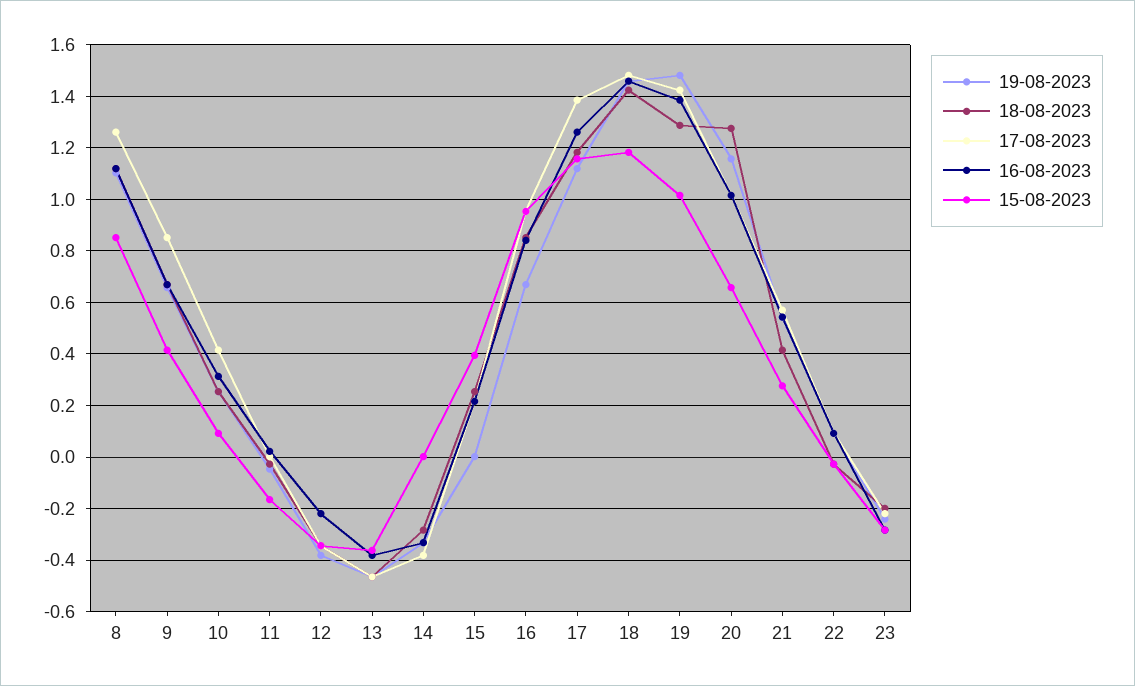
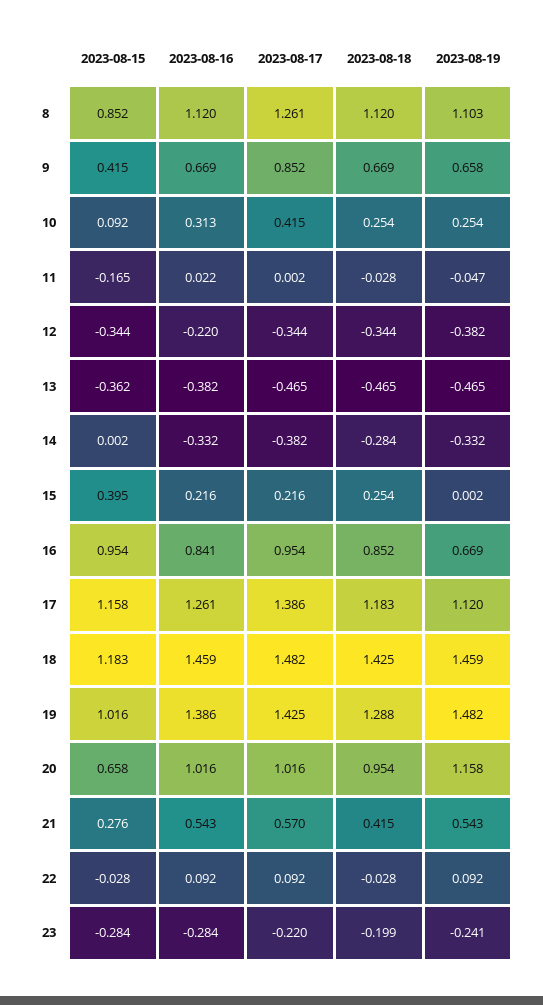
  {
    "19-08-2023": {
      "8": 1.103,
      "9": 0.658,
      "10": 0.254,
      "11": -0.047,
      "12": -0.382,
      "13": -0.465,
      "14": -0.332,
      "15": 0.002,
      "16": 0.669,
      "17": 1.12,
      "18": 1.459,
      "19": 1.482,
      "20": 1.158,
      "21": 0.543,
      "22": 0.092,
      "23": -0.241
    },
    "18-08-2023": {
      "8": 1.12,
      "9": 0.669,
      "10": 0.254,
      "11": -0.028,
      "12": -0.344,
      "13": -0.465,
      "14": -0.284,
      "15": 0.254,
      "16": 0.852,
      "17": 1.183,
      "18": 1.425,
      "19": 1.288,
-     "20": 1.275,
+     "20": 0.954,
      "21": 0.415,
      "22": -0.028,
      "23": -0.199
    },
    "17-08-2023": {
      "8": 1.261,
      "9": 0.852,
      "10": 0.415,
      "11": 0.002,
      "12": -0.344,
      "13": -0.465,
      "14": -0.382,
      "15": 0.216,
      "16": 0.954,
      "17": 1.386,
      "18": 1.482,
      "19": 1.425,
      "20": 1.016,
      "21": 0.57,
      "22": 0.092,
      "23": -0.22
    },
    "16-08-2023": {
      "8": 1.12,
      "9": 0.669,
      "10": 0.313,
      "11": 0.022,
      "12": -0.22,
      "13": -0.382,
      "14": -0.332,
      "15": 0.216,
      "16": 0.841,
      "17": 1.261,
      "18": 1.459,
      "19": 1.386,
      "20": 1.016,
      "21": 0.543,
      "22": 0.092,
      "23": -0.284
    },
    "15-08-2023": {
      "8": 0.852,
      "9": 0.415,
      "10": 0.092,
      "11": -0.165,
      "12": -0.344,
      "13": -0.362,
      "14": 0.002,
      "15": 0.395,
      "16": 0.954,
      "17": 1.158,
      "18": 1.183,
      "19": 1.016,
      "20": 0.658,
      "21": 0.276,
      "22": -0.028,
      "23": -0.284
    }
  }

